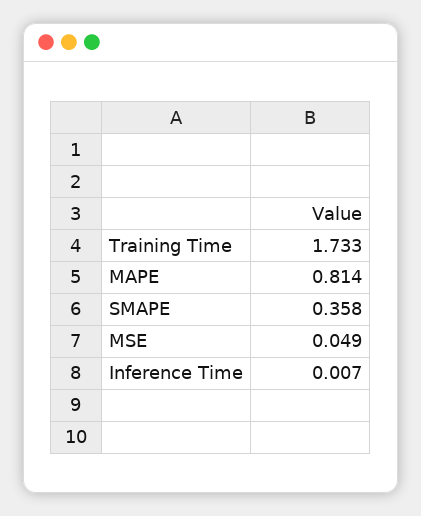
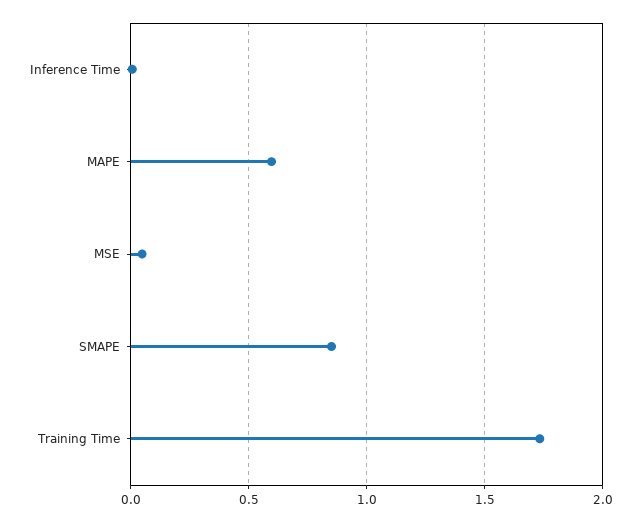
  {
    "Training Time": 1.733,
-   "MAPE": 0.814,
+   "MAPE": 0.6,
-   "SMAPE": 0.358,
+   "SMAPE": 0.85,
    "MSE": 0.049,
    "Inference Time": 0.007
  }

